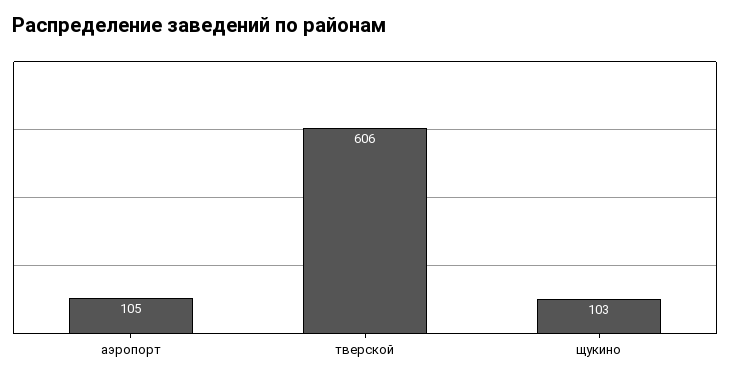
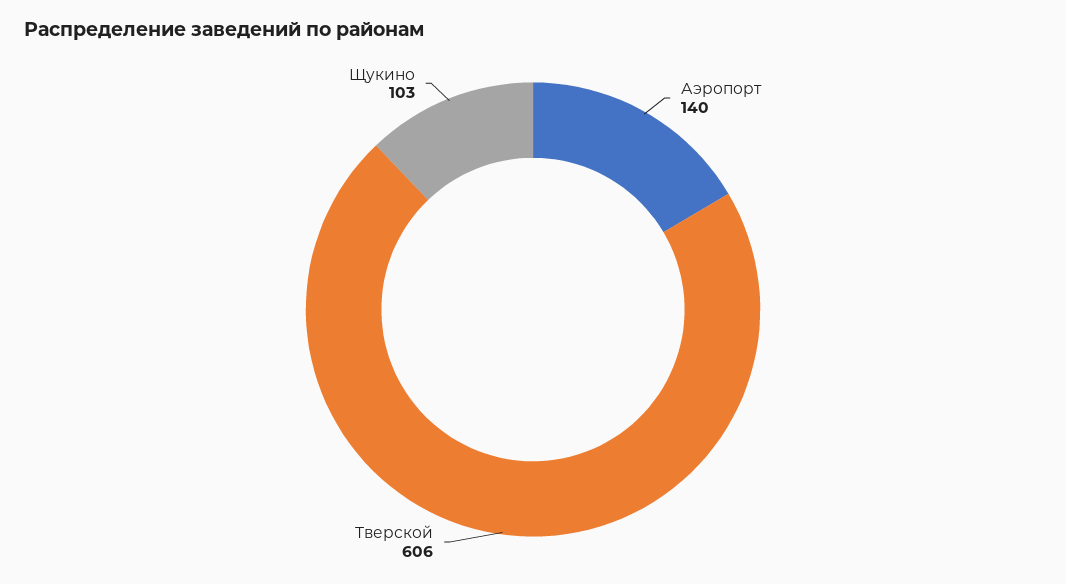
  {
-   "аэропорт": 105,
+   "аэропорт": 140,
    "тверской": 606,
    "щукино": 103
  }

